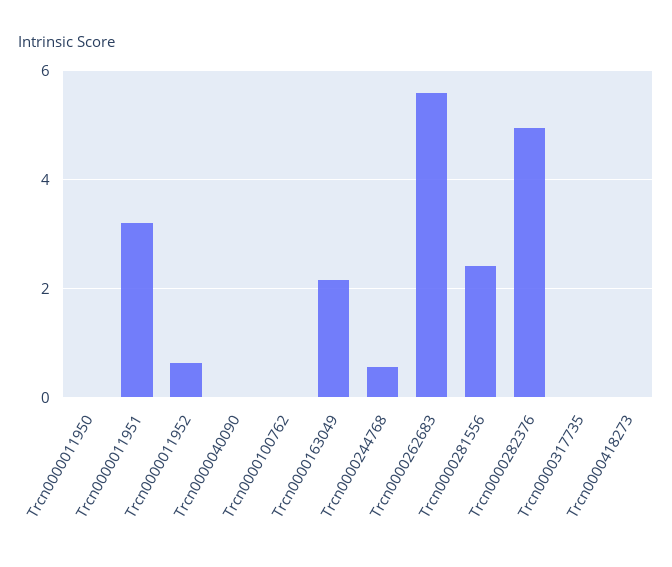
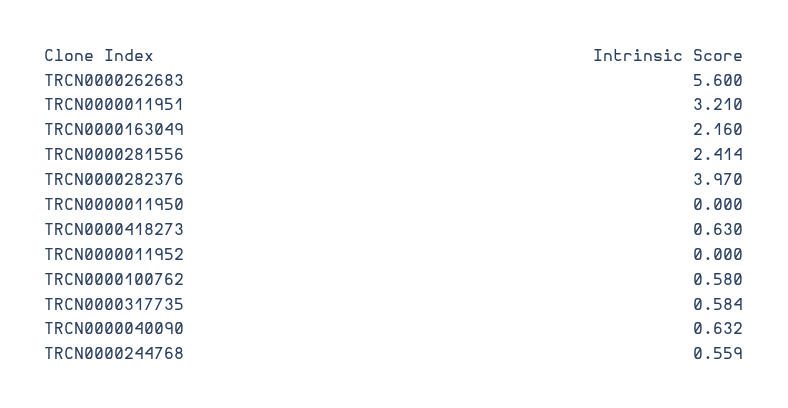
  {
    "Trcn0000011950": 0,
    "Trcn0000011951": 3.21,
-   "Trcn0000011952": 0.6,
+   "Trcn0000011952": 0,
-   "Trcn0000040090": 0,
+   "Trcn0000040090": 0.632,
-   "Trcn0000100762": 0,
+   "Trcn0000100762": 0.58,
    "Trcn0000163049": 2.16,
    "Trcn0000244768": 0.559,
    "Trcn0000262683": 5.6,
    "Trcn0000281556": 2.414,
-   "Trcn0000282376": 5,
+   "Trcn0000282376": 3.97,
-   "Trcn0000317735": 0,
+   "Trcn0000317735": 0.584,
-   "Trcn0000418273": 0
+   "Trcn0000418273": 0.63
  }

